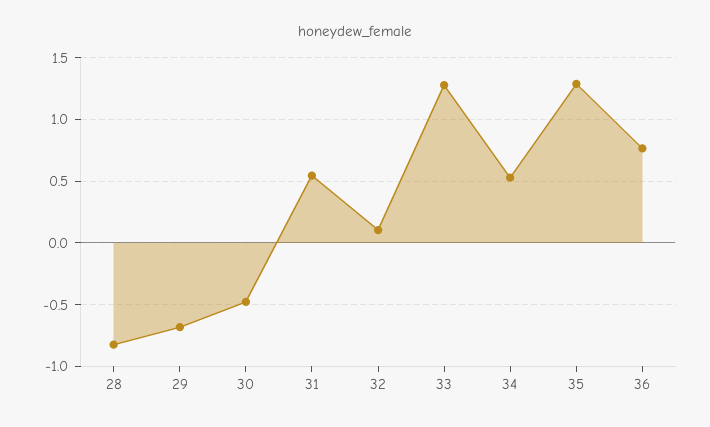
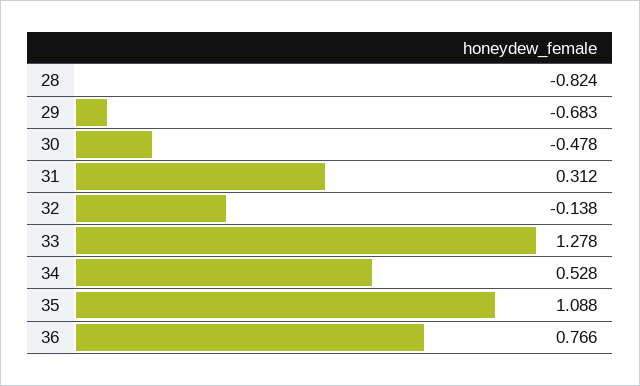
  {
    "28": -0.824,
    "29": -0.683,
    "30": -0.478,
-   "31": 0.55,
+   "31": 0.312,
-   "32": 0.1,
+   "32": -0.138,
    "33": 1.278,
    "34": 0.528,
-   "35": 1.3,
+   "35": 1.088,
    "36": 0.766
  }

